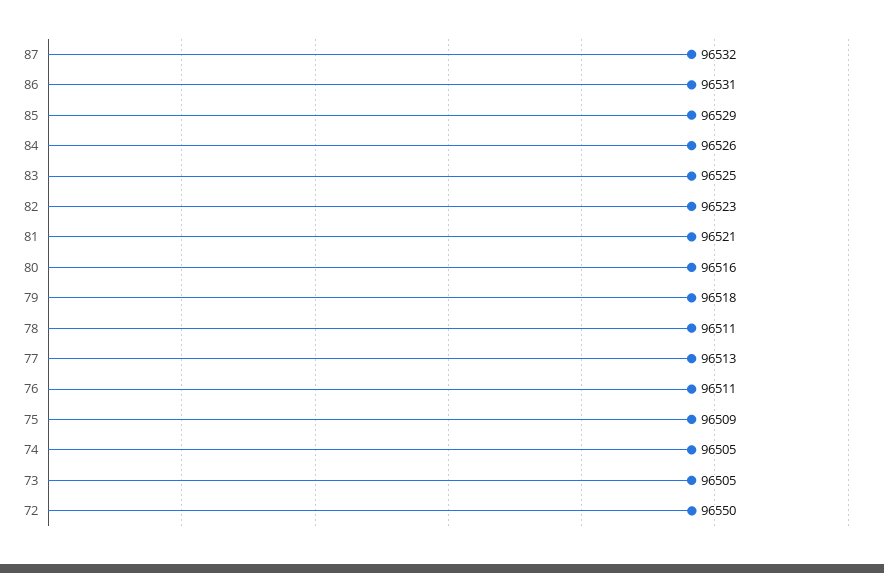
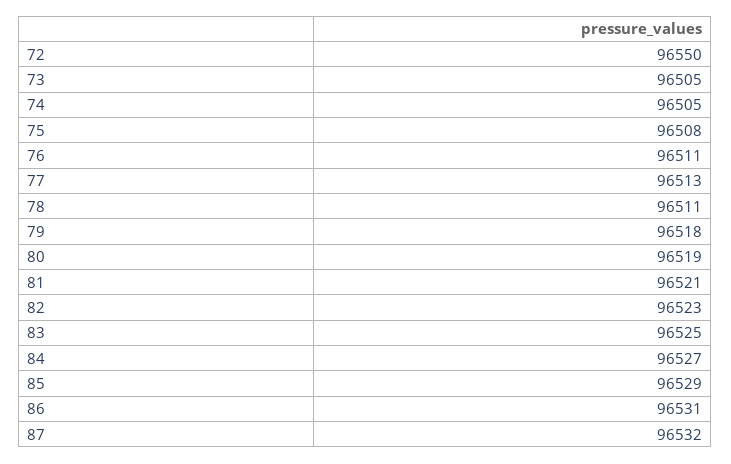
  {
    "87": 96532,
    "86": 96531,
    "85": 96529,
-   "84": 96526,
+   "84": 96527,
    "83": 96525,
    "82": 96523,
    "81": 96521,
-   "80": 96516,
+   "80": 96519,
    "79": 96518,
    "78": 96511,
    "77": 96513,
    "76": 96511,
-   "75": 96509,
+   "75": 96508,
    "74": 96505,
    "73": 96505,
    "72": 96550
  }

